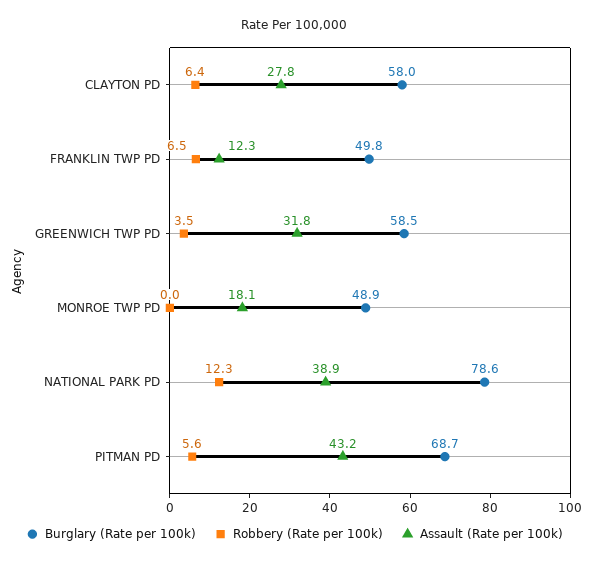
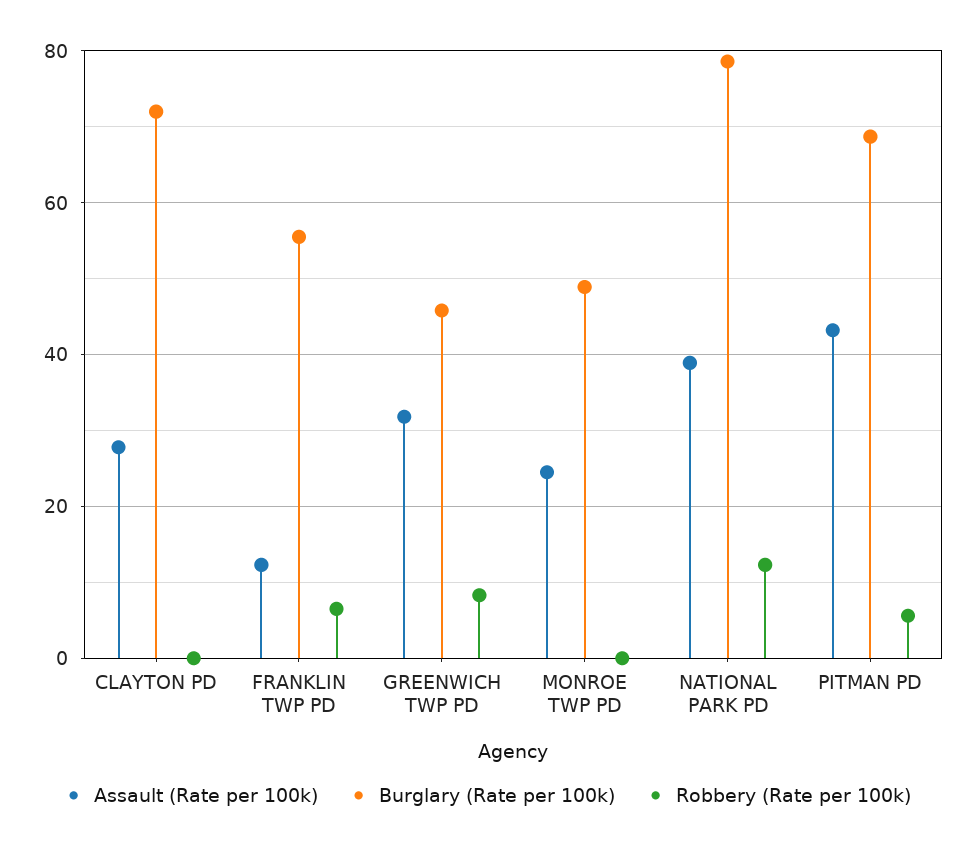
  {
    "Burglary (Rate per 100k)": {
-     "CLAYTON PD": 58,
+     "CLAYTON PD": 72,
-     "FRANKLIN TWP PD": 49.8,
+     "FRANKLIN TWP PD": 56,
-     "GREENWICH TWP PD": 58.5,
+     "GREENWICH TWP PD": 46,
      "MONROE TWP PD": 48.9,
      "NATIONAL PARK PD": 78.6,
      "PITMAN PD": 68.7
    },
    "Robbery (Rate per 100k)": {
-     "CLAYTON PD": 6.4,
+     "CLAYTON PD": 0,
      "FRANKLIN TWP PD": 6.5,
-     "GREENWICH TWP PD": 3.5,
+     "GREENWICH TWP PD": 8,
      "MONROE TWP PD": 0,
      "NATIONAL PARK PD": 12.3,
      "PITMAN PD": 5.6
    },
    "Assault (Rate per 100k)": {
      "CLAYTON PD": 27.8,
      "FRANKLIN TWP PD": 12.3,
      "GREENWICH TWP PD": 31.8,
-     "MONROE TWP PD": 18.1,
+     "MONROE TWP PD": 24,
      "NATIONAL PARK PD": 38.9,
      "PITMAN PD": 43.2
    }
  }

